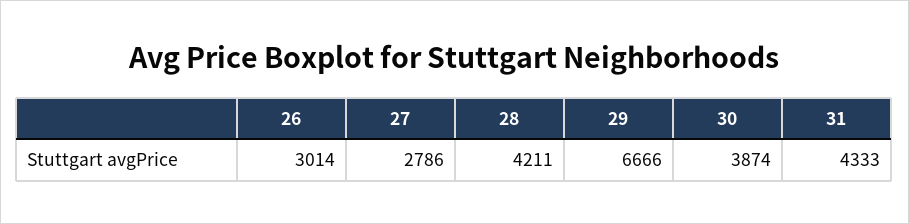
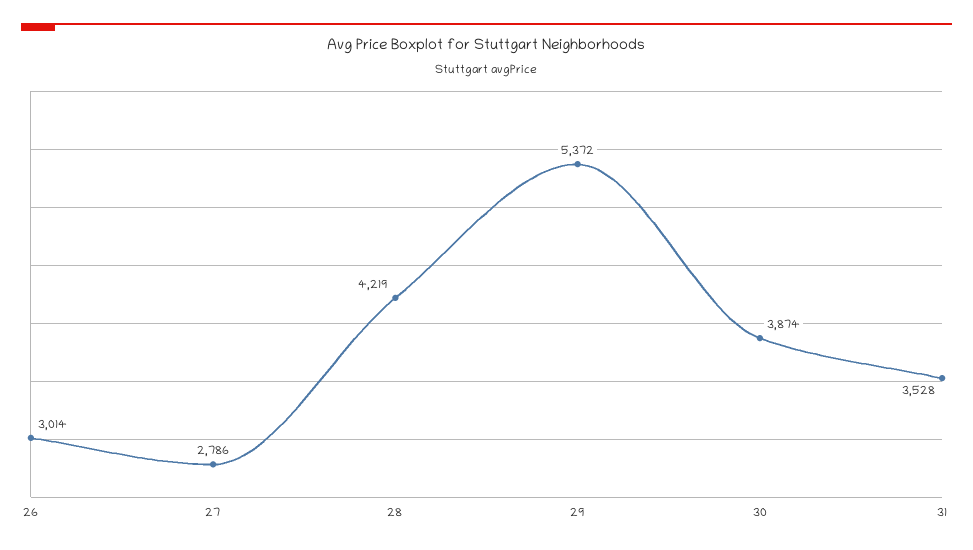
  {
    "26": 3014,
    "27": 2786,
-   "28": 4211,
+   "28": 4219,
-   "29": 6666,
+   "29": 5372,
    "30": 3874,
-   "31": 4333
+   "31": 3528
  }

